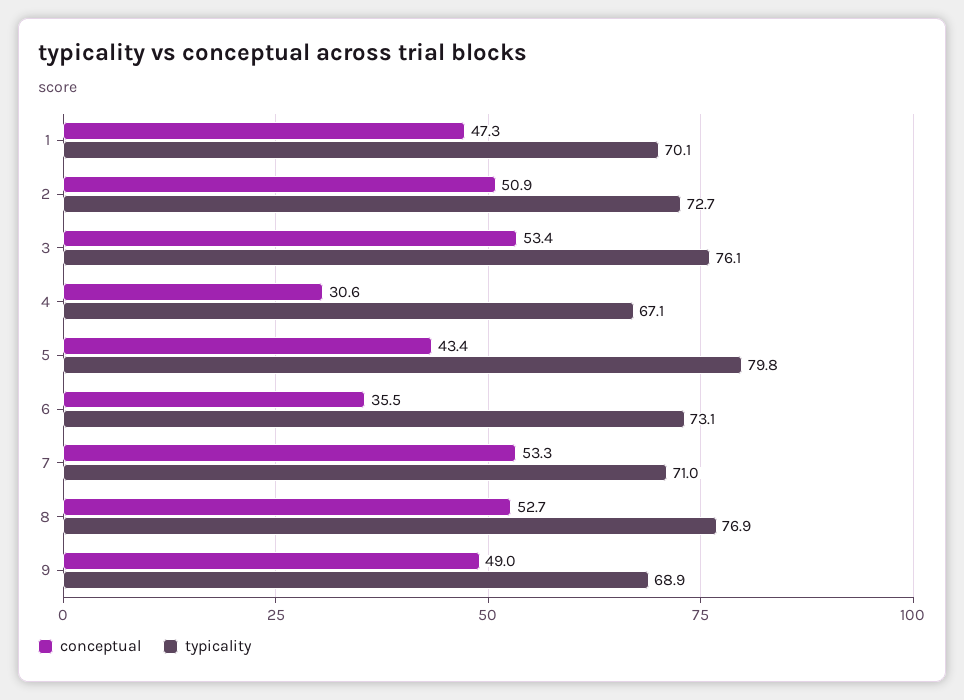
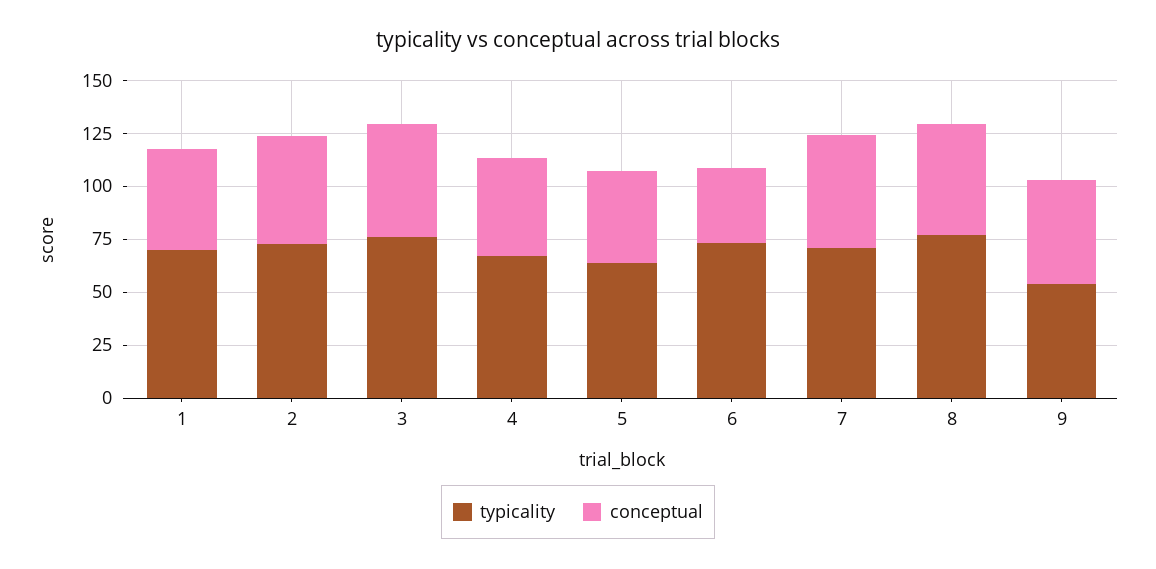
  {
    "conceptual": {
      "1": 47.3,
      "2": 50.9,
      "3": 53.4,
-     "4": 30.6,
+     "4": 45,
      "5": 43.4,
      "6": 35.5,
      "7": 53.3,
      "8": 52.7,
      "9": 49
    },
    "typicality": {
      "1": 70.1,
      "2": 72.7,
      "3": 76.1,
      "4": 67.1,
-     "5": 79.8,
+     "5": 65,
      "6": 73.1,
      "7": 71,
      "8": 76.9,
-     "9": 68.9
+     "9": 55
    }
  }

